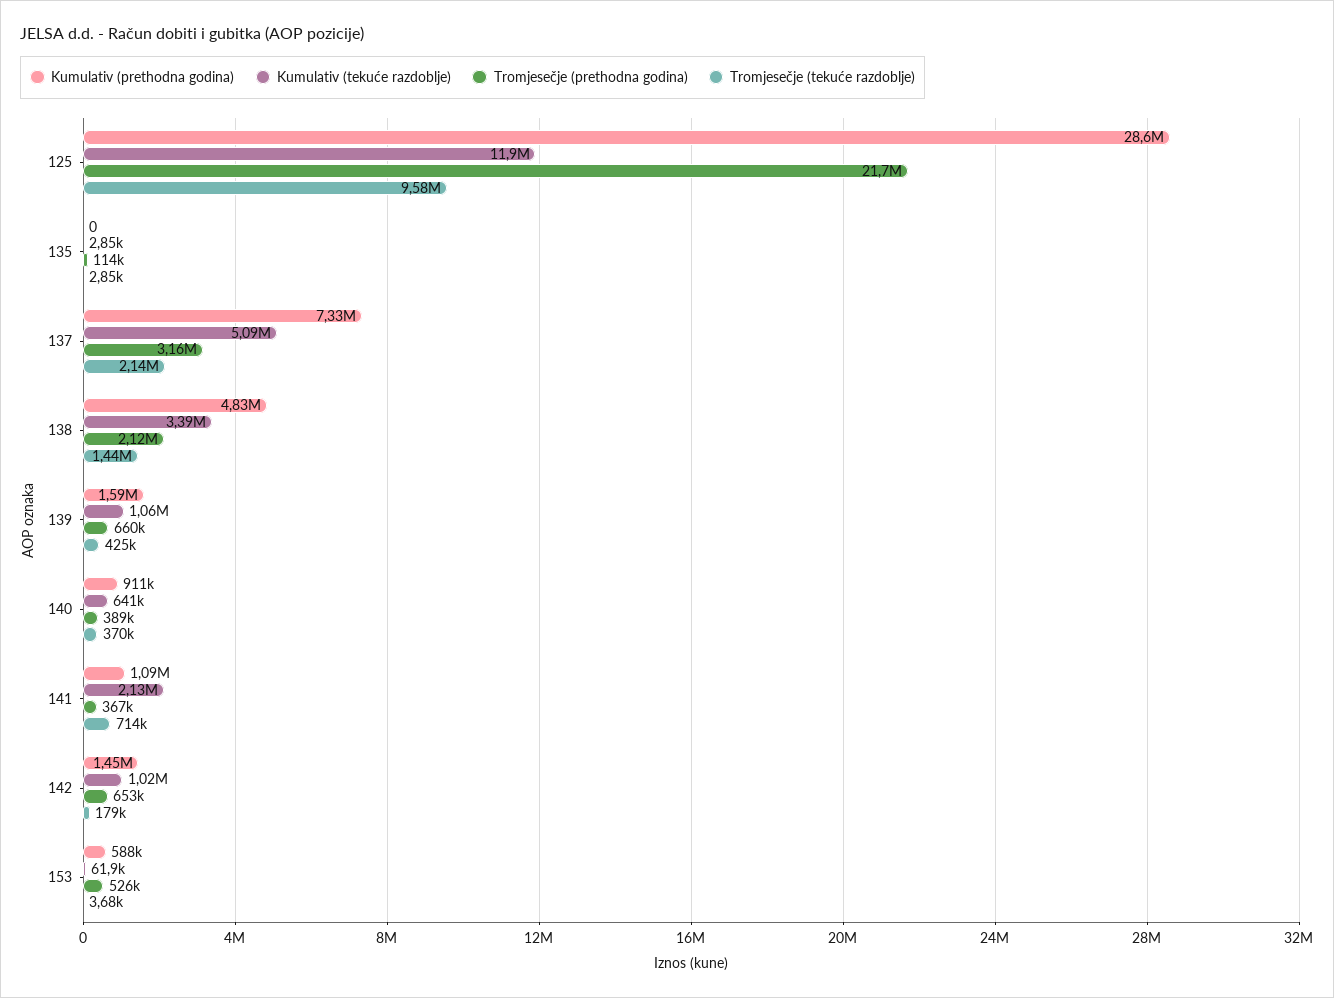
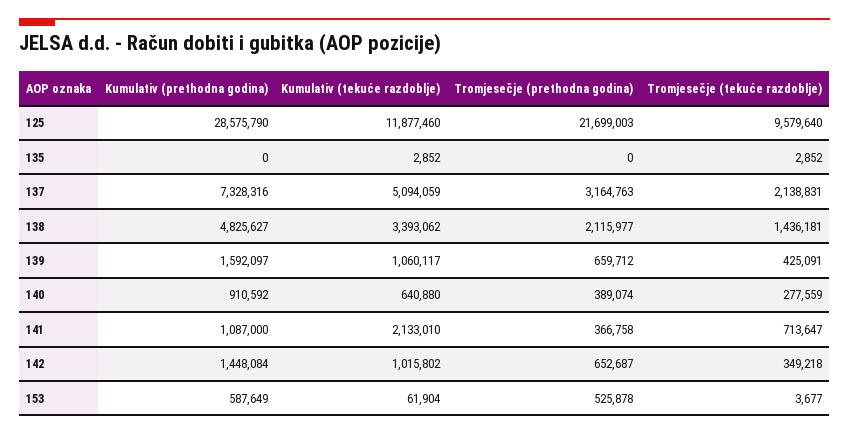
  {
    "Kumulativ (prethodna godina)": {
      "125": 28575790,
      "135": 0,
      "137": 7328316,
      "138": 4825627,
      "139": 1592097,
      "140": 910592,
      "141": 1087000,
      "142": 1448084,
      "153": 587649
    },
    "Kumulativ (tekuće razdoblje)": {
      "125": 11877460,
      "135": 2852,
      "137": 5094059,
      "138": 3393062,
      "139": 1060117,
      "140": 640880,
      "141": 2133010,
      "142": 1015802,
      "153": 61904
    },
    "Tromjesečje (prethodna godina)": {
      "125": 21699003,
-     "135": 114000,
+     "135": 0,
      "137": 3164763,
      "138": 2115977,
      "139": 659712,
      "140": 389074,
      "141": 366758,
      "142": 652687,
      "153": 525878
    },
    "Tromjesečje (tekuće razdoblje)": {
      "125": 9579640,
      "135": 2852,
      "137": 2138831,
      "138": 1436181,
      "139": 425091,
-     "140": 370000,
+     "140": 277559,
      "141": 713647,
-     "142": 179000,
+     "142": 349218,
      "153": 3677
    }
  }

